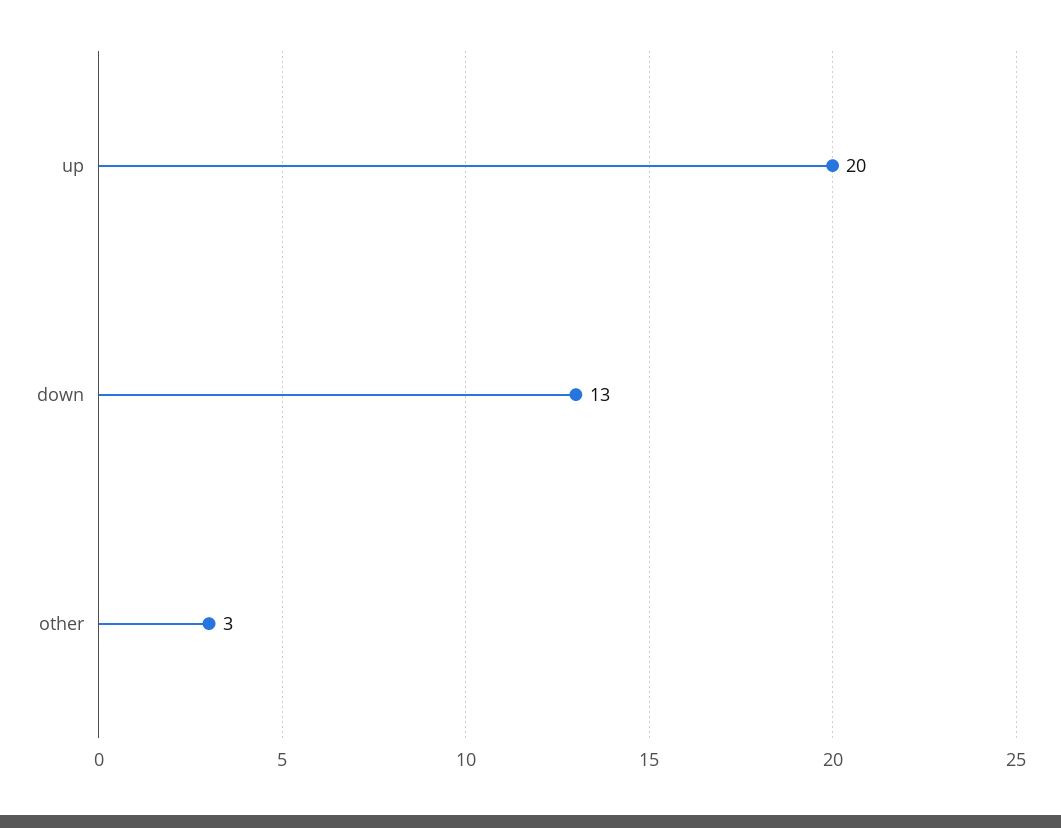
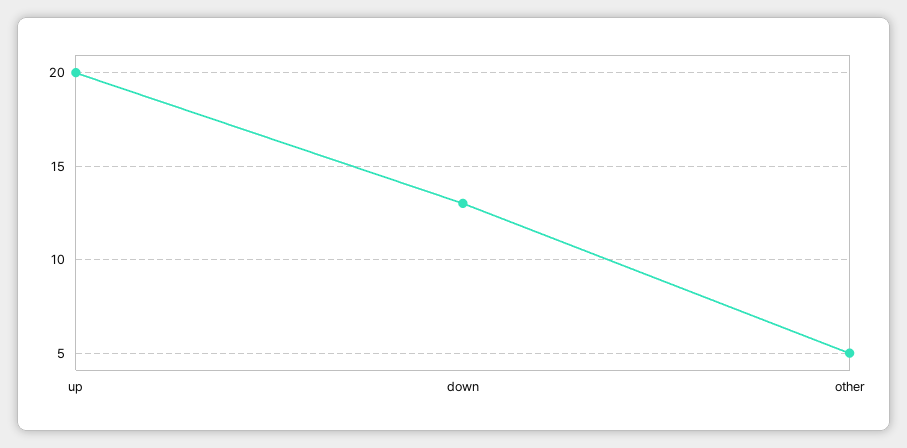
  {
    "up": 20,
    "down": 13,
-   "other": 3
+   "other": 5
  }

